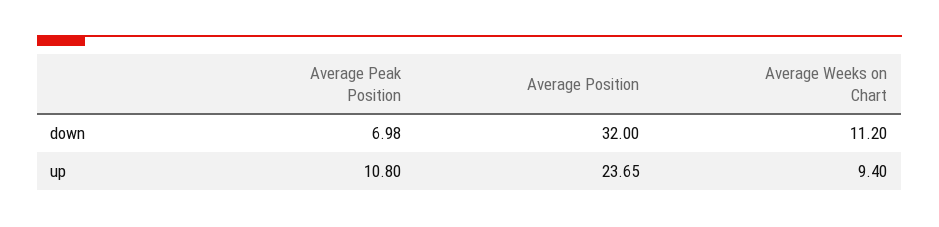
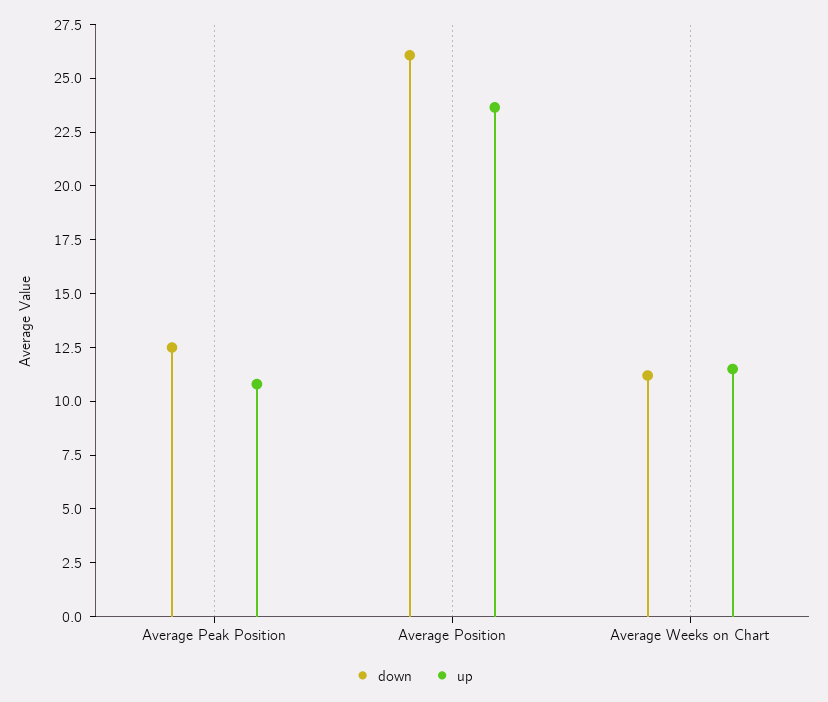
  {
    "down": {
-     "Average Peak Position": 6.98,
+     "Average Peak Position": 12.5,
-     "Average Position": 32,
+     "Average Position": 26,
      "Average Weeks on Chart": 11.2
    },
    "up": {
      "Average Peak Position": 10.8,
      "Average Position": 23.65,
-     "Average Weeks on Chart": 9.4
+     "Average Weeks on Chart": 11.5
    }
  }

